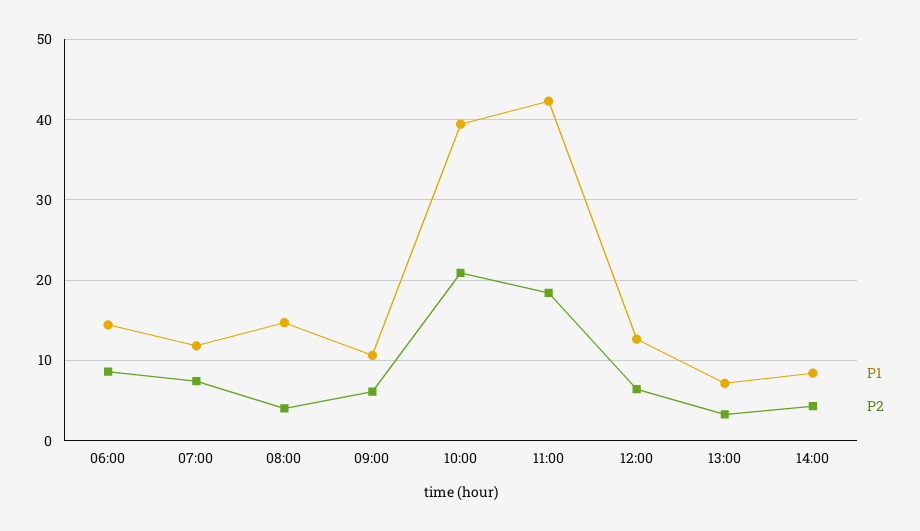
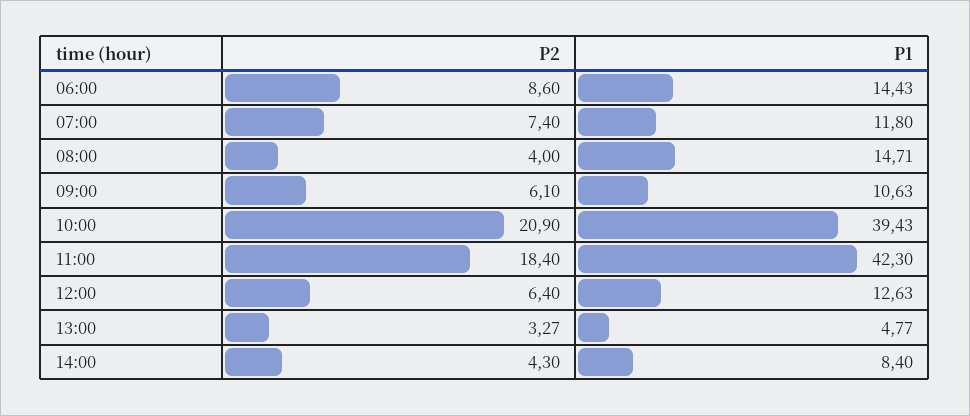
  {
    "P1": {
      "06:00": 14.43,
      "07:00": 11.8,
      "08:00": 14.71,
      "09:00": 10.63,
      "10:00": 39.43,
      "11:00": 42.3,
      "12:00": 12.63,
-     "13:00": 7,
+     "13:00": 4.77,
      "14:00": 8.4
    },
    "P2": {
      "06:00": 8.6,
      "07:00": 7.4,
      "08:00": 4,
      "09:00": 6.1,
      "10:00": 20.9,
      "11:00": 18.4,
      "12:00": 6.4,
      "13:00": 3.27,
      "14:00": 4.3
    }
  }

